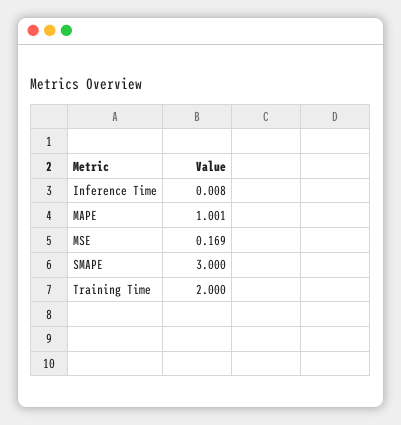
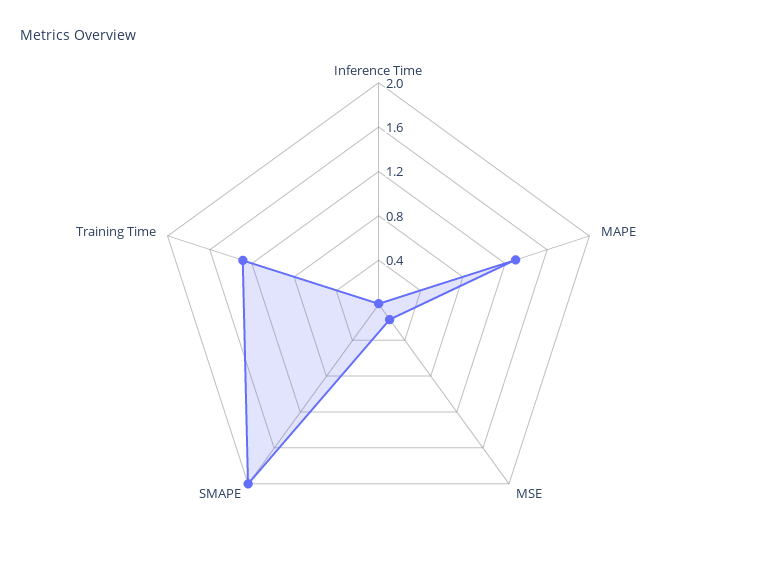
  {
    "Inference Time": 0.008,
-   "MAPE": 1.001,
+   "MAPE": 1.3,
    "MSE": 0.169,
-   "SMAPE": 3,
+   "SMAPE": 2,
-   "Training Time": 2
+   "Training Time": 1.3
  }

